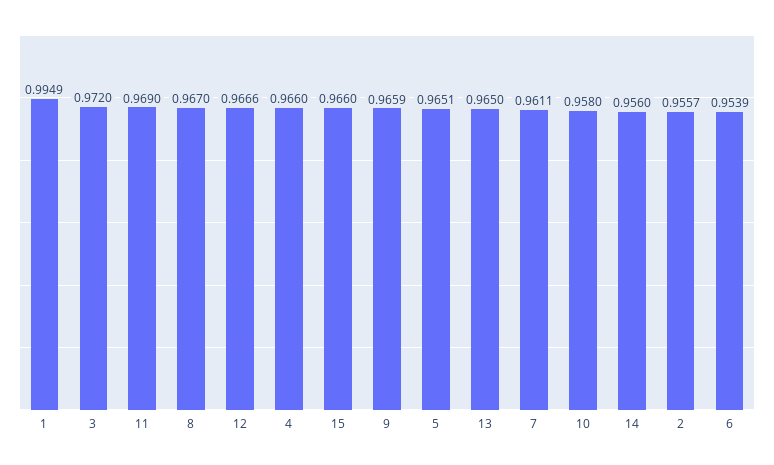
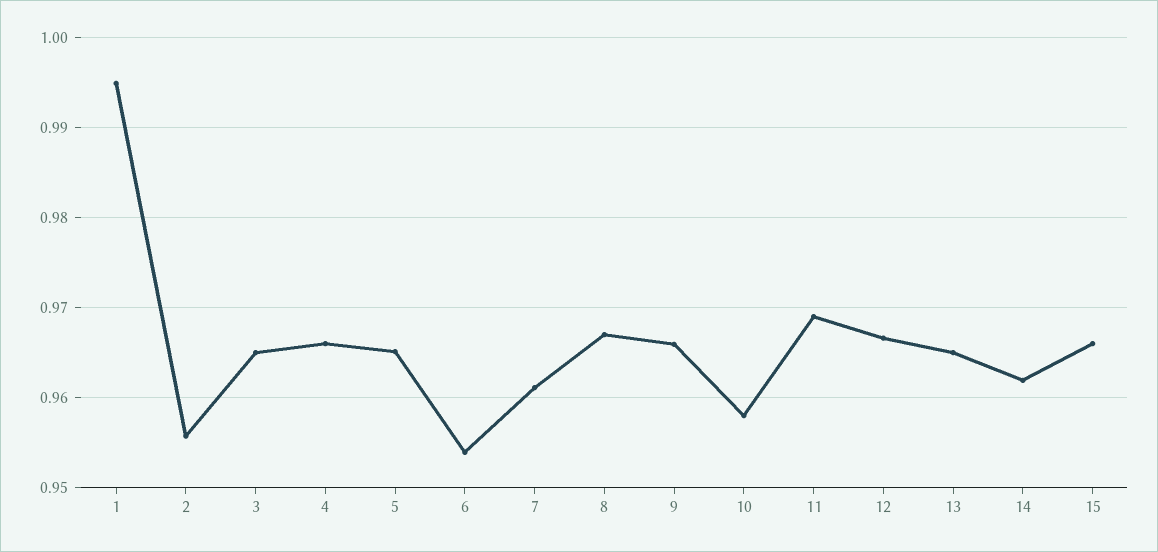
  {
    "1": 0.9949,
-   "3": 0.972,
+   "3": 0.965,
    "11": 0.969,
    "8": 0.967,
    "12": 0.9666,
    "4": 0.966,
    "15": 0.966,
    "9": 0.9659,
    "5": 0.9651,
    "13": 0.965,
    "7": 0.9611,
    "10": 0.958,
-   "14": 0.956,
+   "14": 0.962,
    "2": 0.9557,
    "6": 0.9539
  }

